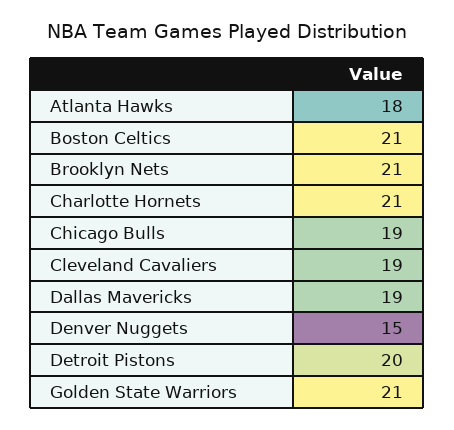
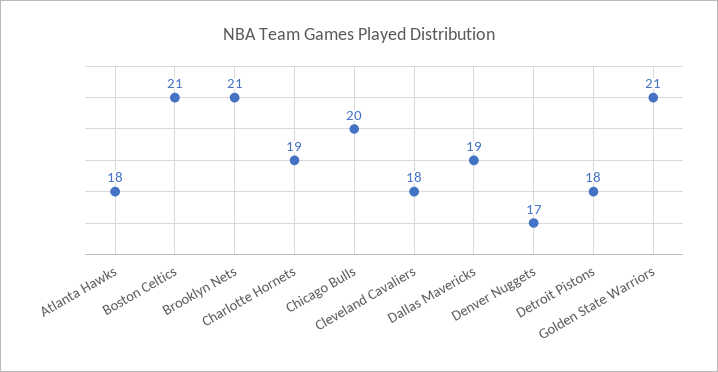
  {
    "Atlanta Hawks": 18,
    "Boston Celtics": 21,
    "Brooklyn Nets": 21,
-   "Charlotte Hornets": 21,
+   "Charlotte Hornets": 19,
-   "Chicago Bulls": 19,
+   "Chicago Bulls": 20,
-   "Cleveland Cavaliers": 19,
+   "Cleveland Cavaliers": 18,
    "Dallas Mavericks": 19,
-   "Denver Nuggets": 15,
+   "Denver Nuggets": 17,
-   "Detroit Pistons": 20,
+   "Detroit Pistons": 18,
    "Golden State Warriors": 21
  }

